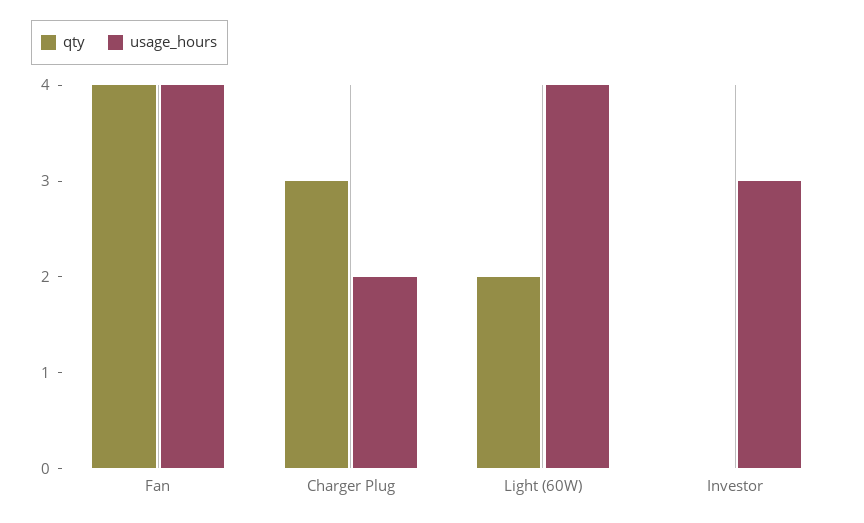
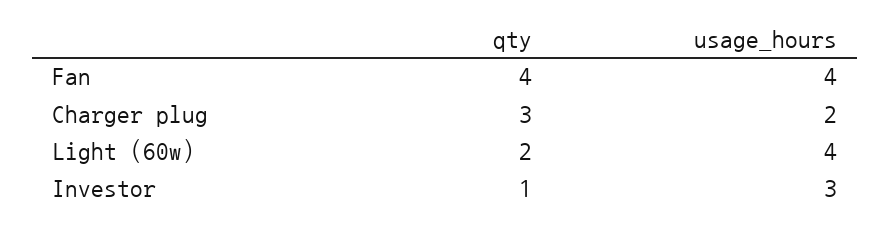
  {
    "qty": {
      "Fan": 4,
      "Charger Plug": 3,
      "Light (60W)": 2,
-     "Investor": 0
+     "Investor": 1
    },
    "usage_hours": {
      "Fan": 4,
      "Charger Plug": 2,
      "Light (60W)": 4,
      "Investor": 3
    }
  }

